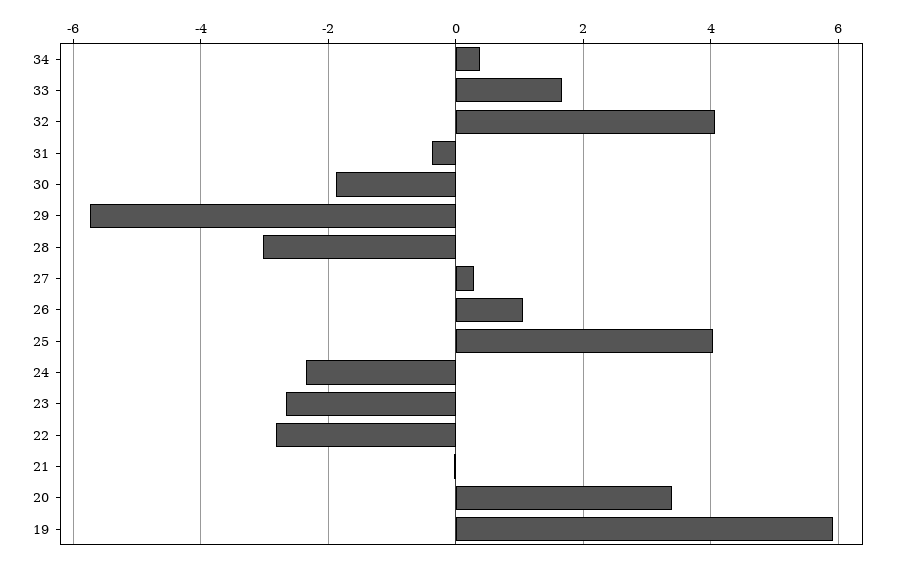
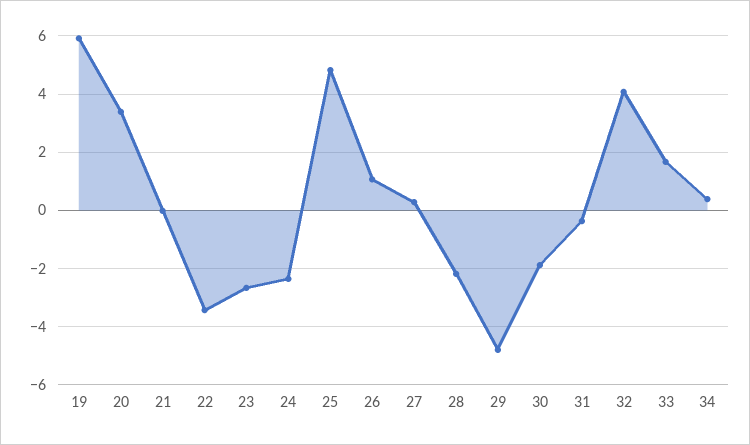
  {
    "34": 0.4,
    "33": 1.6,
    "32": 4,
    "31": -0.4,
    "30": -1.8,
-   "29": -5.8,
+   "29": -4.75,
-   "28": -3,
+   "28": -2.25,
    "27": 0.2,
    "26": 1,
-   "25": 4,
+   "25": 4.75,
    "24": -2.4,
    "23": -2.6,
-   "22": -2.8,
+   "22": -3.5,
    "21": 0,
    "20": 3.4,
    "19": 6
  }

